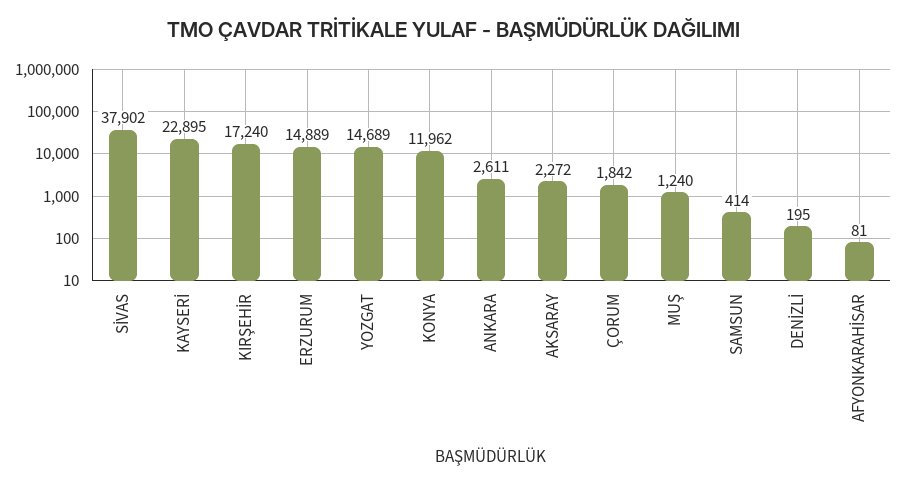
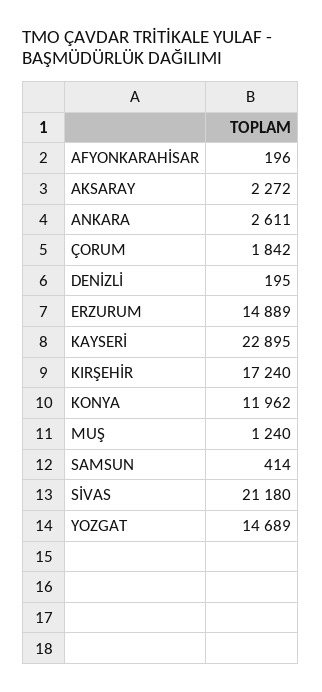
  {
-   "SİVAS": 37902,
+   "SİVAS": 21180,
    "KAYSERİ": 22895,
    "KIRŞEHİR": 17240,
    "ERZURUM": 14889,
    "YOZGAT": 14689,
    "KONYA": 11962,
    "ANKARA": 2611,
    "AKSARAY": 2272,
    "ÇORUM": 1842,
    "MUŞ": 1240,
    "SAMSUN": 414,
    "DENİZLİ": 195,
-   "AFYONKARAHİSAR": 81
+   "AFYONKARAHİSAR": 196
  }

